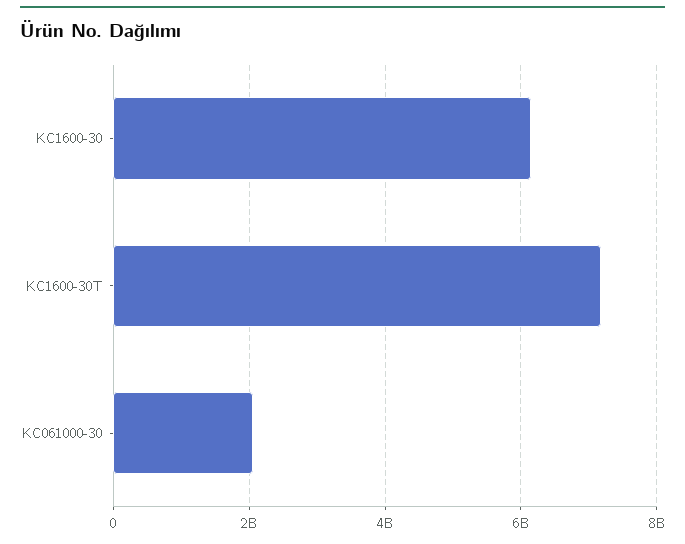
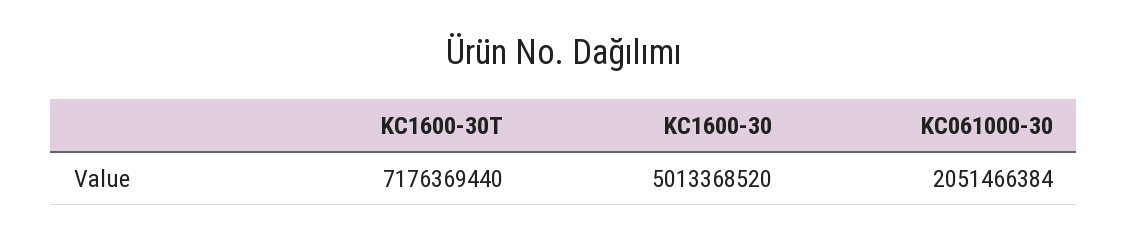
  {
-   "KC1600-30": 6200000000,
+   "KC1600-30": 5013368520,
    "KC1600-30T": 7176369440,
    "KC061000-30": 2051466384
  }

